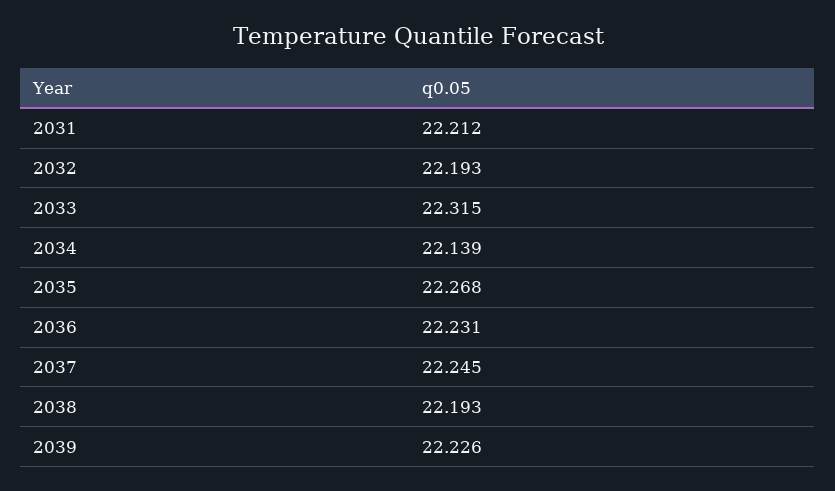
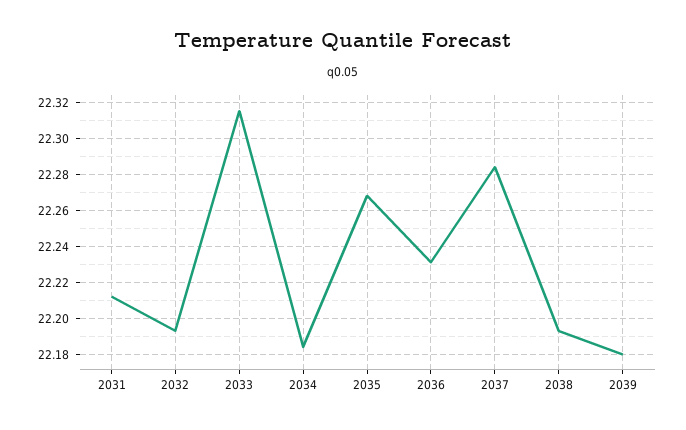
  {
    "2031": 22.212,
    "2032": 22.193,
    "2033": 22.315,
-   "2034": 22.139,
+   "2034": 22.185,
    "2035": 22.268,
    "2036": 22.231,
-   "2037": 22.245,
+   "2037": 22.285,
    "2038": 22.193,
-   "2039": 22.226
+   "2039": 22.18
  }

